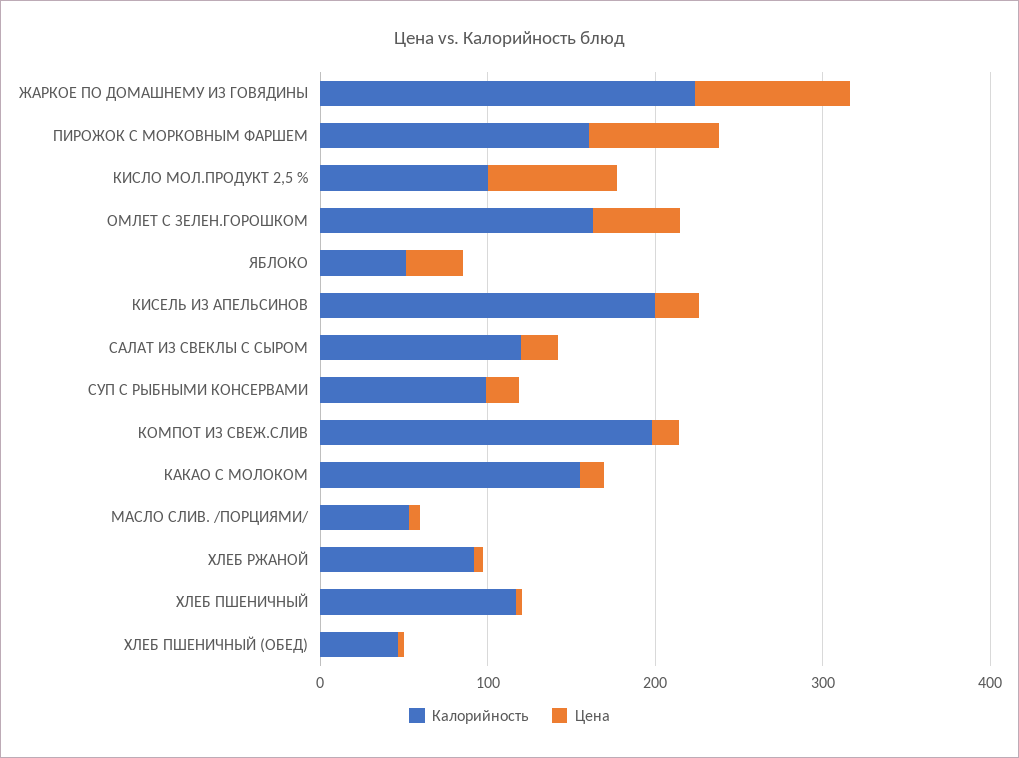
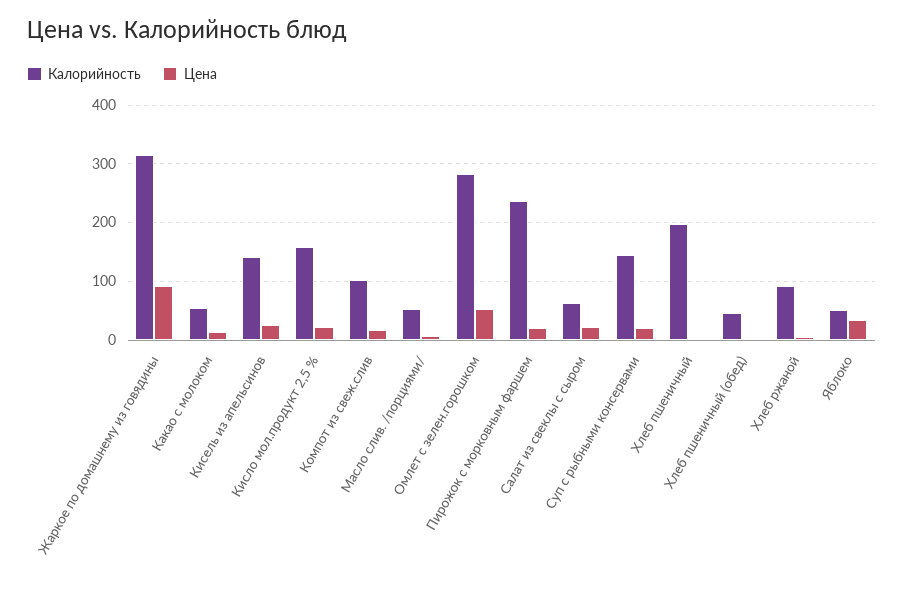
  {
    "Калорийность": {
-     "ЖАРКОЕ ПО ДОМАШНЕМУ ИЗ ГОВЯДИНЫ": 220,
+     "ЖАРКОЕ ПО ДОМАШНЕМУ ИЗ ГОВЯДИНЫ": 320,
-     "ПИРОЖОК С МОРКОВНЫМ ФАРШЕМ": 160,
+     "ПИРОЖОК С МОРКОВНЫМ ФАРШЕМ": 240,
-     "КИСЛО МОЛ.ПРОДУКТ 2,5 %": 100,
+     "КИСЛО МОЛ.ПРОДУКТ 2,5 %": 160,
-     "ОМЛЕТ С ЗЕЛЕН.ГОРОШКОМ": 160,
+     "ОМЛЕТ С ЗЕЛЕН.ГОРОШКОМ": 280,
      "ЯБЛОКО": 60,
-     "КИСЕЛЬ ИЗ АПЕЛЬСИНОВ": 200,
+     "КИСЕЛЬ ИЗ АПЕЛЬСИНОВ": 140,
-     "САЛАТ ИЗ СВЕКЛЫ С СЫРОМ": 120,
+     "САЛАТ ИЗ СВЕКЛЫ С СЫРОМ": 60,
-     "СУП С РЫБНЫМИ КОНСЕРВАМИ": 100,
+     "СУП С РЫБНЫМИ КОНСЕРВАМИ": 140,
-     "КОМПОТ ИЗ СВЕЖ.СЛИВ": 200,
+     "КОМПОТ ИЗ СВЕЖ.СЛИВ": 100,
-     "КАКАО С МОЛОКОМ": 160,
+     "КАКАО С МОЛОКОМ": 60,
      "МАСЛО СЛИВ. /ПОРЦИЯМИ/": 60,
      "ХЛЕБ РЖАНОЙ": 100,
-     "ХЛЕБ ПШЕНИЧНЫЙ": 120,
+     "ХЛЕБ ПШЕНИЧНЫЙ": 200,
      "ХЛЕБ ПШЕНИЧНЫЙ (ОБЕД)": 40
    },
    "Цена": {
      "ЖАРКОЕ ПО ДОМАШНЕМУ ИЗ ГОВЯДИНЫ": 100,
-     "ПИРОЖОК С МОРКОВНЫМ ФАРШЕМ": 80,
+     "ПИРОЖОК С МОРКОВНЫМ ФАРШЕМ": 20,
-     "КИСЛО МОЛ.ПРОДУКТ 2,5 %": 80,
+     "КИСЛО МОЛ.ПРОДУКТ 2,5 %": 20,
      "ОМЛЕТ С ЗЕЛЕН.ГОРОШКОМ": 60,
      "ЯБЛОКО": 40,
      "КИСЕЛЬ ИЗ АПЕЛЬСИНОВ": 20,
      "САЛАТ ИЗ СВЕКЛЫ С СЫРОМ": 20,
      "СУП С РЫБНЫМИ КОНСЕРВАМИ": 20,
      "КОМПОТ ИЗ СВЕЖ.СЛИВ": 20,
      "КАКАО С МОЛОКОМ": 20,
      "МАСЛО СЛИВ. /ПОРЦИЯМИ/": 0,
      "ХЛЕБ РЖАНОЙ": 0,
      "ХЛЕБ ПШЕНИЧНЫЙ": 0,
      "ХЛЕБ ПШЕНИЧНЫЙ (ОБЕД)": 0
    }
  }

